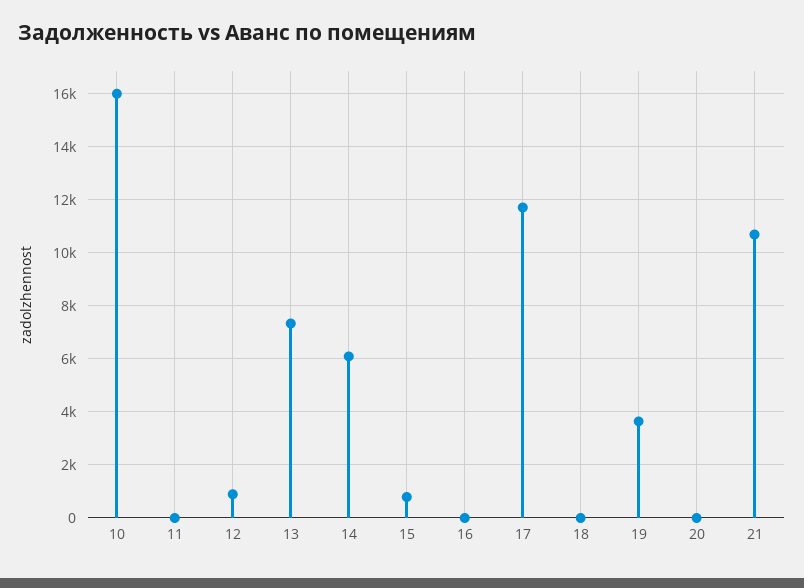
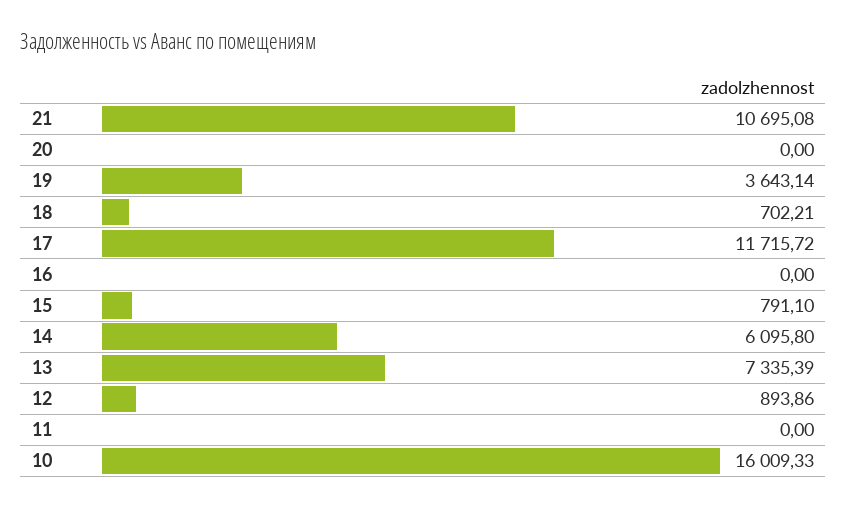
  {
    "10": 16009.33,
    "11": 0,
    "12": 893.86,
    "13": 7335.39,
    "14": 6095.8,
    "15": 791.1,
    "16": 0,
    "17": 11715.72,
-   "18": 0,
+   "18": 702.21,
    "19": 3643.14,
    "20": 0,
    "21": 10695.08
  }

